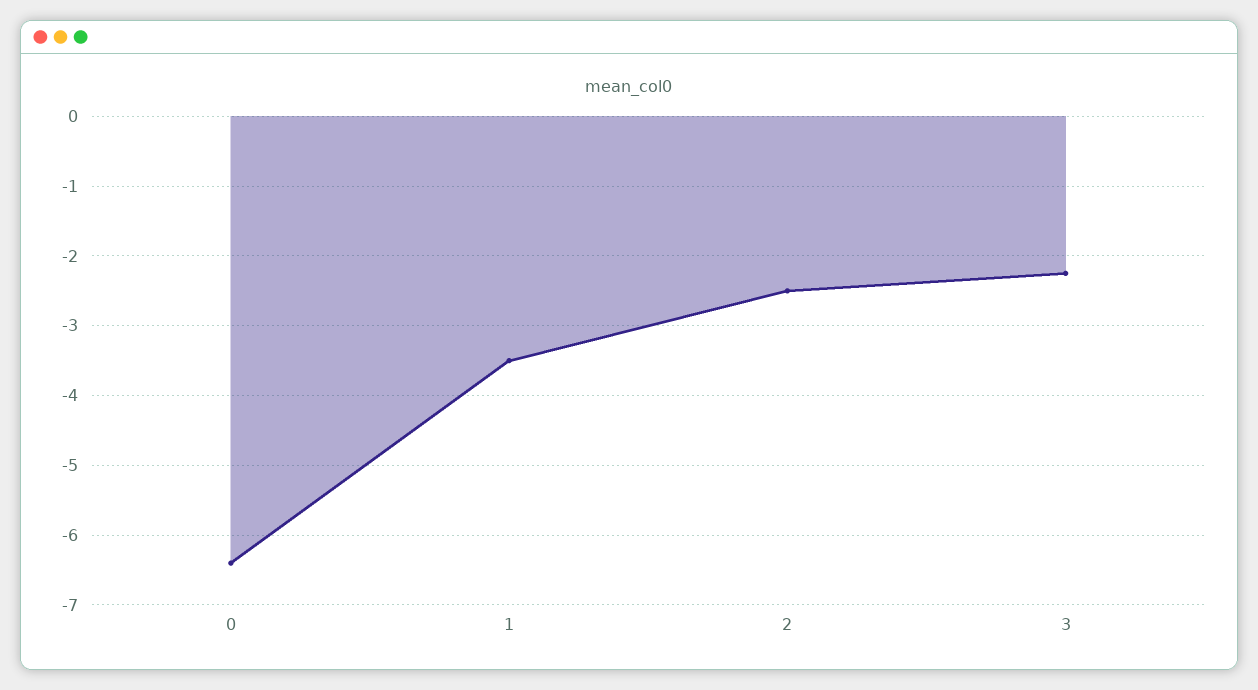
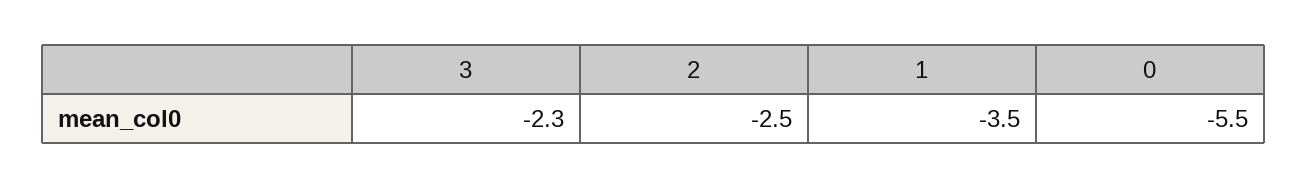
  {
-   "0": -6.4,
+   "0": -5.5,
    "1": -3.5,
    "2": -2.5,
    "3": -2.3
  }

